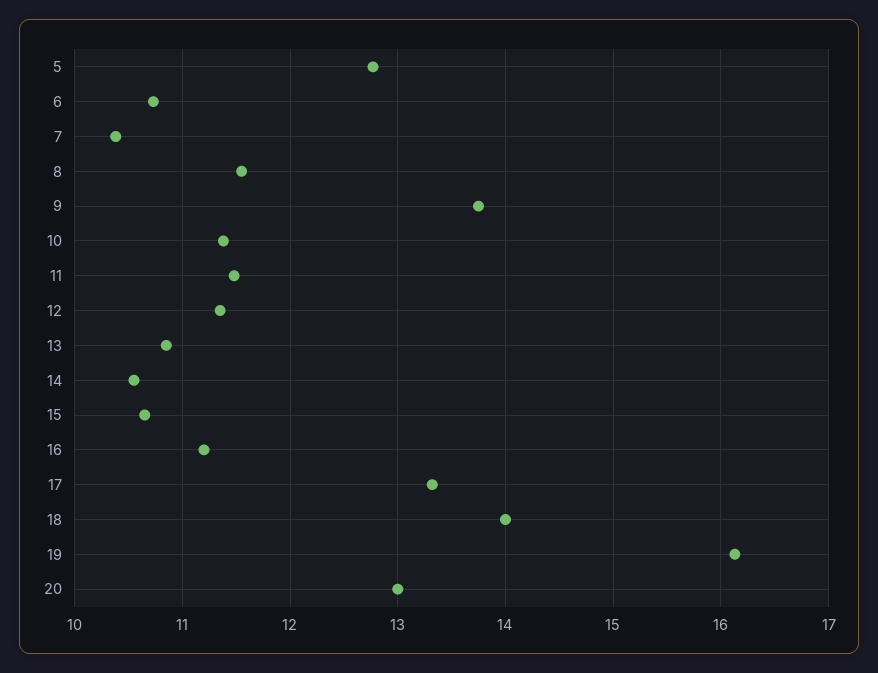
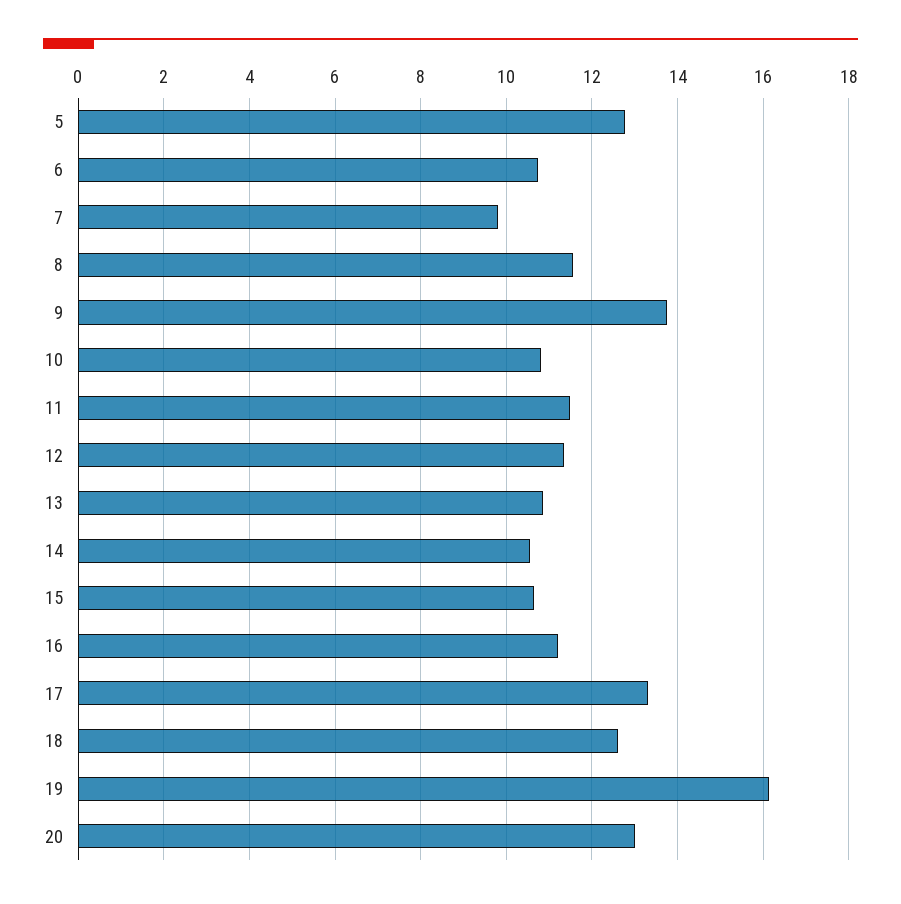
  {
    "5": 12.8,
    "6": 10.7,
-   "7": 10.4,
+   "7": 9.8,
    "8": 11.6,
    "9": 13.8,
-   "10": 11.4,
+   "10": 10.8,
    "11": 11.5,
    "12": 11.4,
    "13": 10.9,
    "14": 10.6,
    "15": 10.7,
    "16": 11.2,
    "17": 13.3,
-   "18": 14,
+   "18": 12.6,
    "19": 16.1,
    "20": 13
  }

